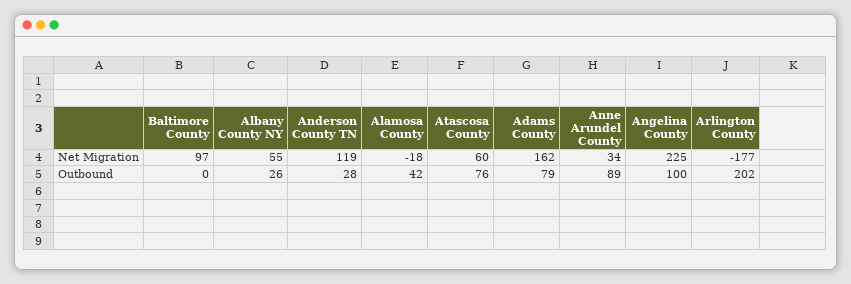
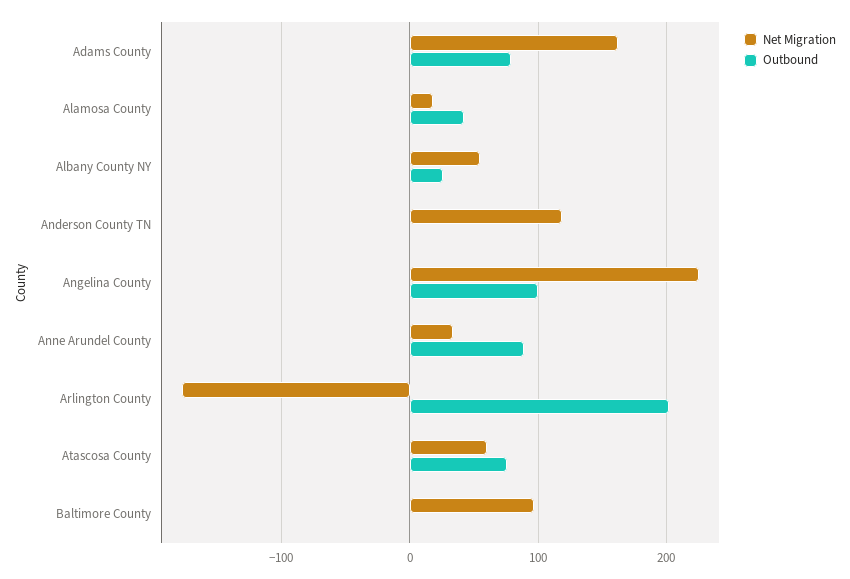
  {
    "Net Migration": {
      "Baltimore County": 97,
      "Albany County NY": 55,
      "Anderson County TN": 119,
-     "Alamosa County": -18,
+     "Alamosa County": 20,
      "Atascosa County": 60,
      "Adams County": 162,
      "Anne Arundel County": 34,
      "Angelina County": 225,
      "Arlington County": -177
    },
    "Outbound": {
      "Baltimore County": 0,
      "Albany County NY": 26,
-     "Anderson County TN": 28,
+     "Anderson County TN": 0,
      "Alamosa County": 42,
      "Atascosa County": 76,
      "Adams County": 79,
      "Anne Arundel County": 89,
      "Angelina County": 100,
      "Arlington County": 202
    }
  }

